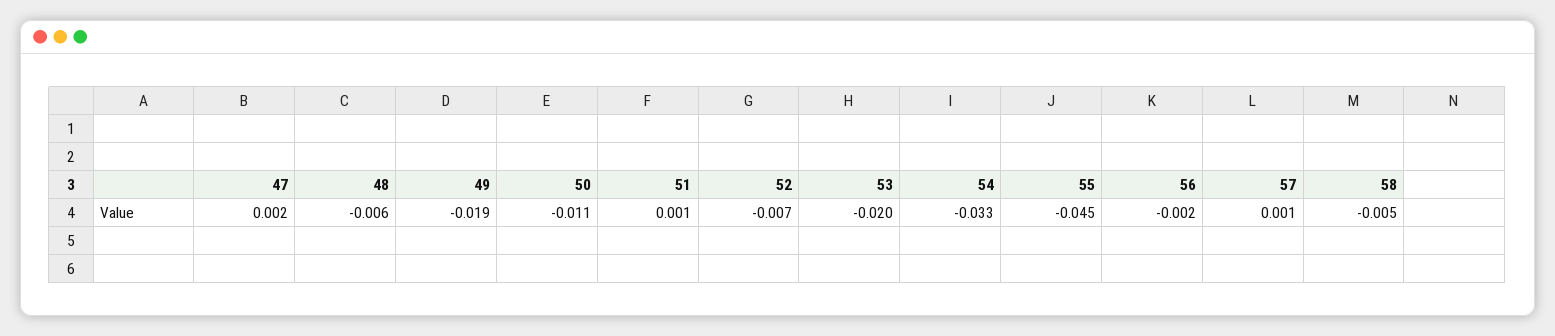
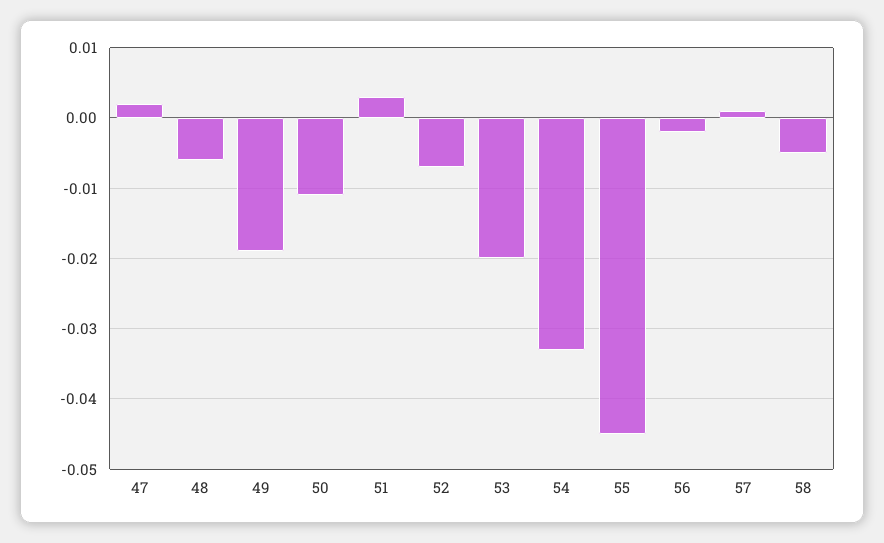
  {
    "47": 0.002,
    "48": -0.006,
    "49": -0.019,
    "50": -0.011,
-   "51": 0.001,
+   "51": 0.003,
    "52": -0.007,
    "53": -0.02,
    "54": -0.033,
    "55": -0.045,
    "56": -0.002,
    "57": 0.001,
    "58": -0.005
  }

